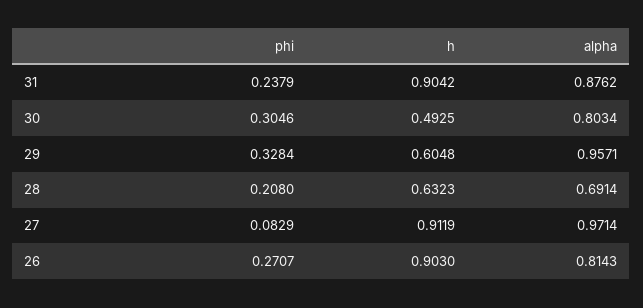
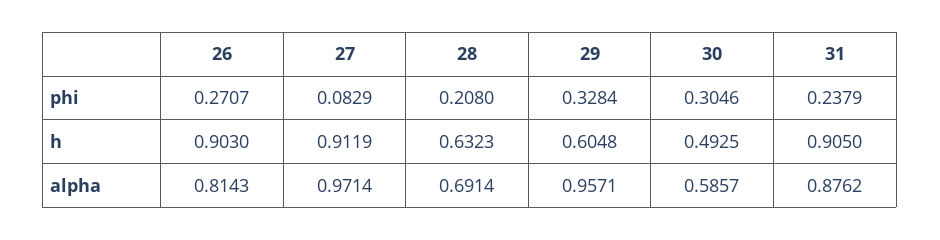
  {
    "phi": {
      "31": 0.2379,
      "30": 0.3046,
      "29": 0.3284,
      "28": 0.208,
      "27": 0.0829,
      "26": 0.2707
    },
    "h": {
-     "31": 0.9042,
+     "31": 0.905,
      "30": 0.4925,
      "29": 0.6048,
      "28": 0.6323,
      "27": 0.9119,
      "26": 0.903
    },
    "alpha": {
      "31": 0.8762,
-     "30": 0.8034,
+     "30": 0.5857,
      "29": 0.9571,
      "28": 0.6914,
      "27": 0.9714,
      "26": 0.8143
    }
  }

